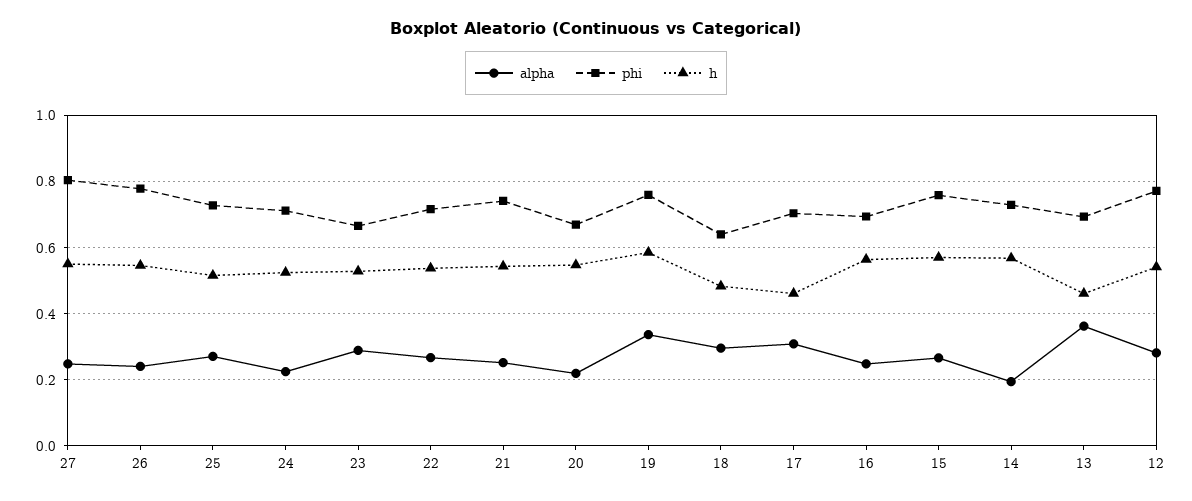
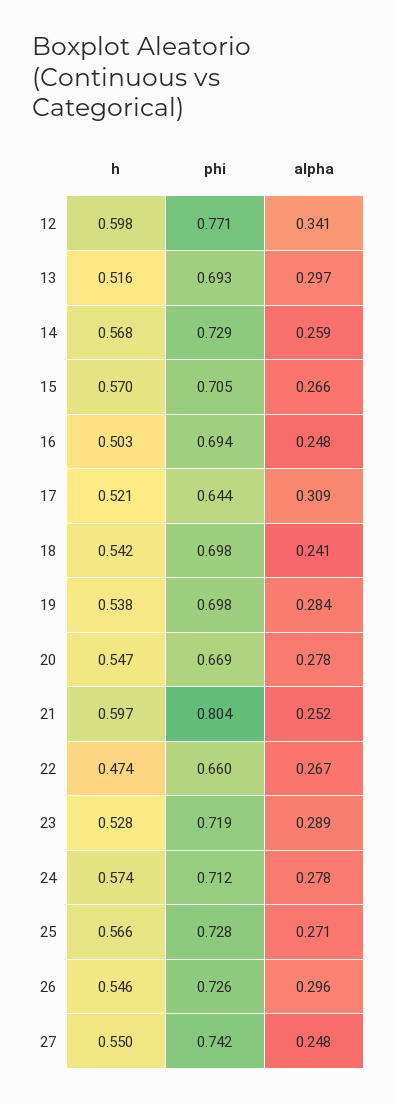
  {
    "alpha": {
      "27": 0.248,
-     "26": 0.24,
+     "26": 0.296,
      "25": 0.271,
-     "24": 0.22,
+     "24": 0.278,
      "23": 0.289,
      "22": 0.267,
      "21": 0.252,
-     "20": 0.22,
+     "20": 0.278,
-     "19": 0.34,
+     "19": 0.284,
-     "18": 0.3,
+     "18": 0.241,
      "17": 0.309,
      "16": 0.248,
      "15": 0.266,
-     "14": 0.2,
+     "14": 0.259,
-     "13": 0.36,
+     "13": 0.297,
-     "12": 0.28
+     "12": 0.341
    },
    "phi": {
-     "27": 0.8,
+     "27": 0.742,
-     "26": 0.78,
+     "26": 0.726,
      "25": 0.728,
      "24": 0.712,
-     "23": 0.66,
+     "23": 0.719,
-     "22": 0.72,
+     "22": 0.66,
-     "21": 0.74,
+     "21": 0.804,
      "20": 0.669,
-     "19": 0.76,
+     "19": 0.698,
-     "18": 0.64,
+     "18": 0.698,
-     "17": 0.7,
+     "17": 0.644,
      "16": 0.694,
-     "15": 0.76,
+     "15": 0.705,
      "14": 0.729,
      "13": 0.693,
      "12": 0.771
    },
    "h": {
      "27": 0.55,
      "26": 0.546,
-     "25": 0.52,
+     "25": 0.566,
-     "24": 0.52,
+     "24": 0.574,
      "23": 0.528,
-     "22": 0.54,
+     "22": 0.474,
-     "21": 0.54,
+     "21": 0.597,
      "20": 0.547,
-     "19": 0.58,
+     "19": 0.538,
-     "18": 0.48,
+     "18": 0.542,
-     "17": 0.46,
+     "17": 0.521,
-     "16": 0.56,
+     "16": 0.503,
      "15": 0.57,
      "14": 0.568,
-     "13": 0.46,
+     "13": 0.516,
-     "12": 0.54
+     "12": 0.598
    }
  }

